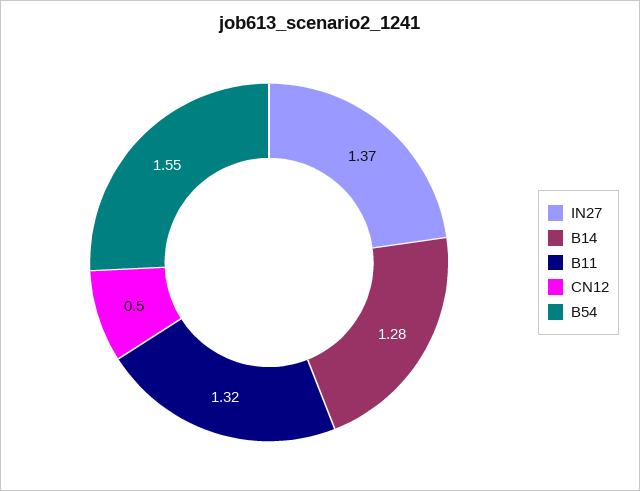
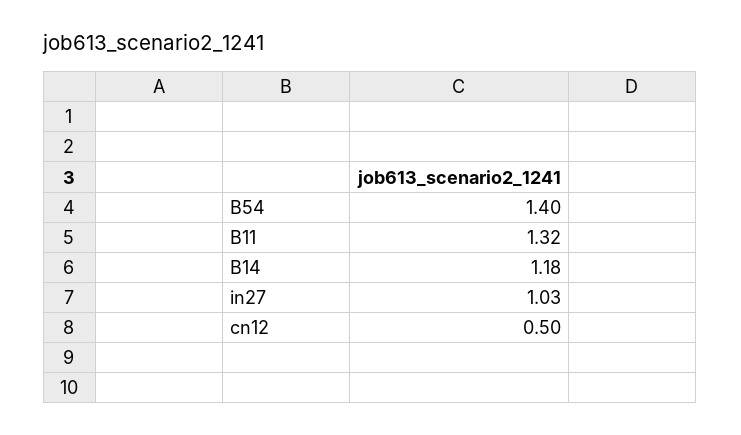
  {
-   "IN27": 1.37,
+   "IN27": 1.03,
-   "B14": 1.28,
+   "B14": 1.18,
    "B11": 1.32,
    "CN12": 0.5,
-   "B54": 1.55
+   "B54": 1.4
  }

